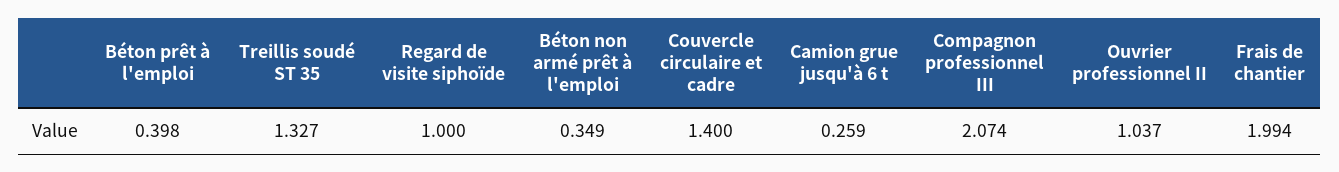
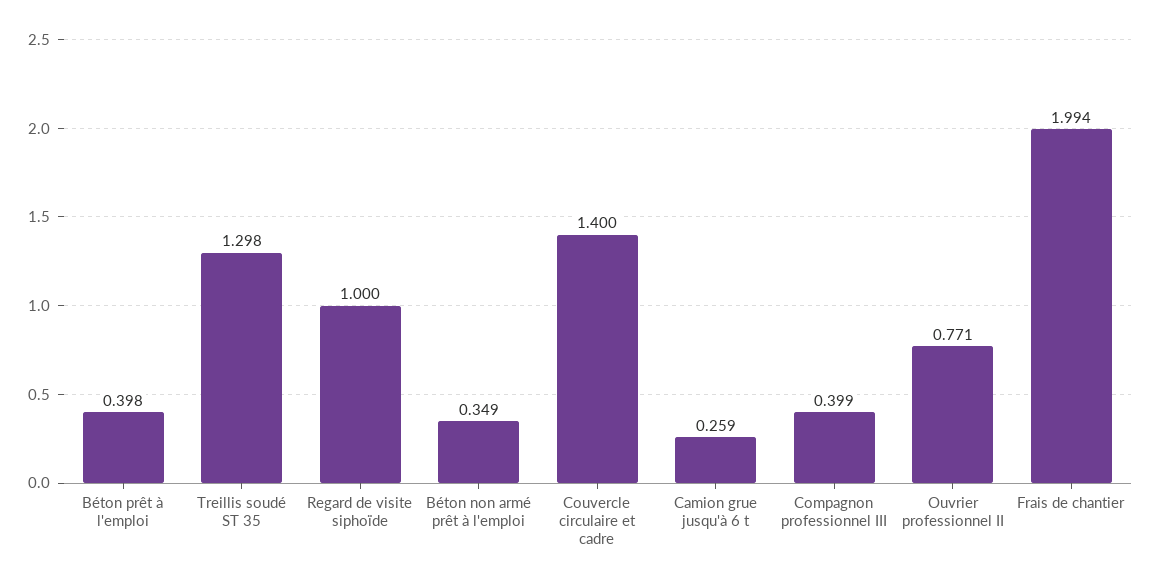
  {
    "Béton prêt à l'emploi": 0.398,
-   "Treillis soudé ST 35": 1.327,
+   "Treillis soudé ST 35": 1.298,
    "Regard de visite siphoïde": 1,
    "Béton non armé prêt à l'emploi": 0.349,
    "Couvercle circulaire et cadre": 1.4,
    "Camion grue jusqu'à 6 t": 0.259,
-   "Compagnon professionnel III": 2.074,
+   "Compagnon professionnel III": 0.399,
-   "Ouvrier professionnel II": 1.037,
+   "Ouvrier professionnel II": 0.771,
    "Frais de chantier": 1.994
  }

